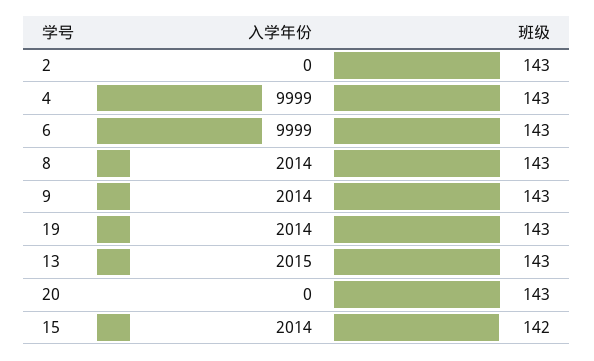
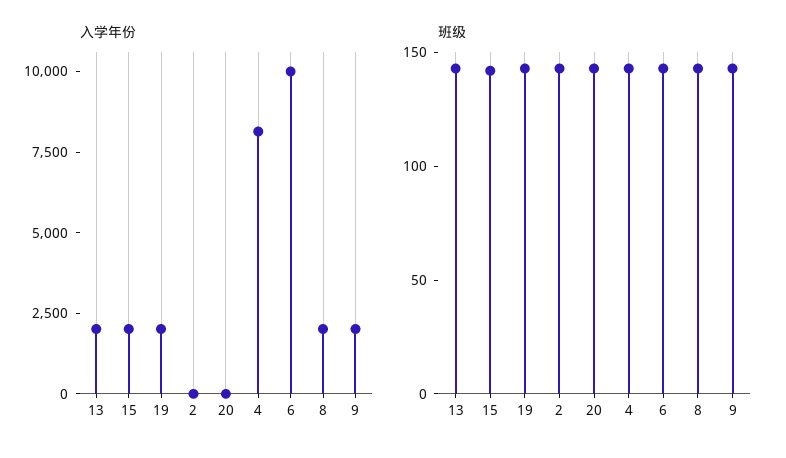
  {
    "入学年份": {
      "2": 0,
-     "4": 9999,
+     "4": 8000,
      "6": 9999,
      "8": 2014,
      "9": 2014,
      "19": 2014,
      "13": 2015,
      "20": 0,
      "15": 2014
    },
    "班级": {
      "2": 143,
      "4": 143,
      "6": 143,
      "8": 143,
      "9": 143,
      "19": 143,
      "13": 143,
      "20": 143,
      "15": 142
    }
  }

